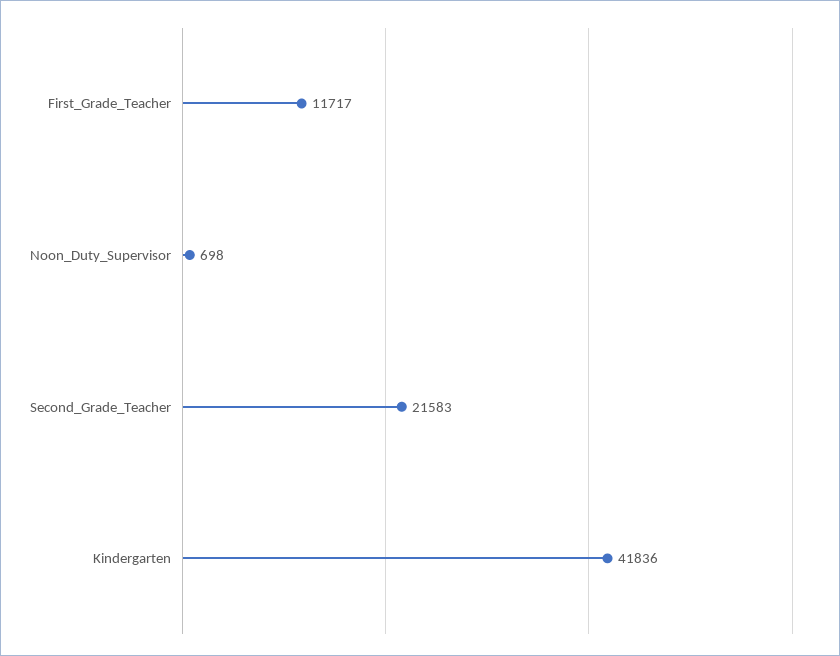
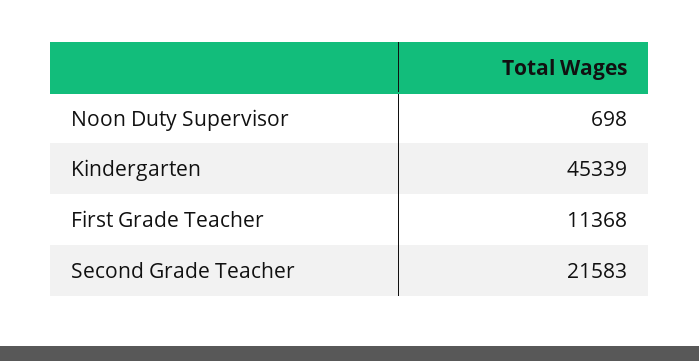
  {
-   "First_Grade_Teacher": 11717,
+   "First_Grade_Teacher": 11368,
    "Noon_Duty_Supervisor": 698,
    "Second_Grade_Teacher": 21583,
-   "Kindergarten": 41836
+   "Kindergarten": 45339
  }

